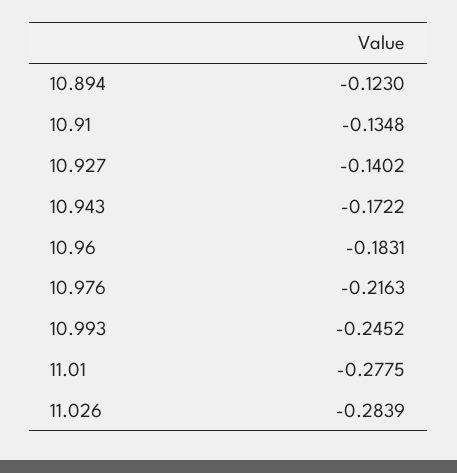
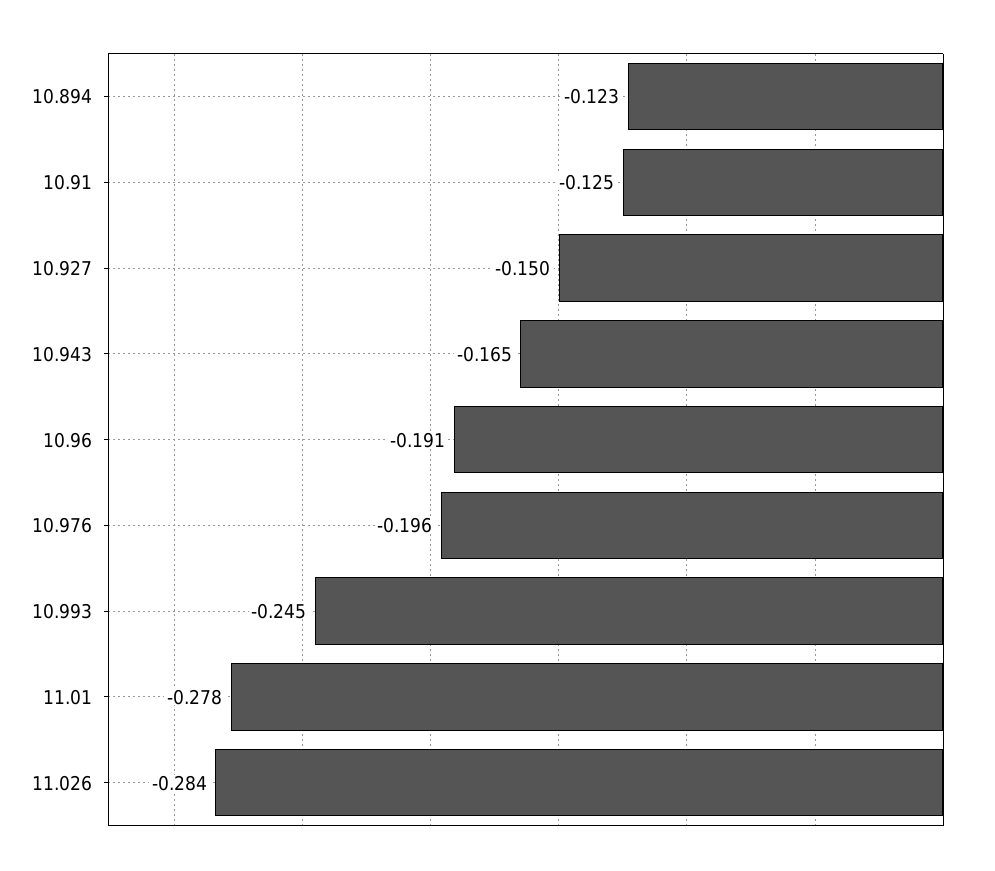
  {
    "10.894": -0.123,
-   "10.91": -0.1348,
+   "10.91": -0.125,
-   "10.927": -0.1402,
+   "10.927": -0.15,
-   "10.943": -0.1722,
+   "10.943": -0.165,
-   "10.96": -0.1831,
+   "10.96": -0.191,
-   "10.976": -0.2163,
+   "10.976": -0.196,
    "10.993": -0.2452,
    "11.01": -0.2775,
    "11.026": -0.2839
  }

